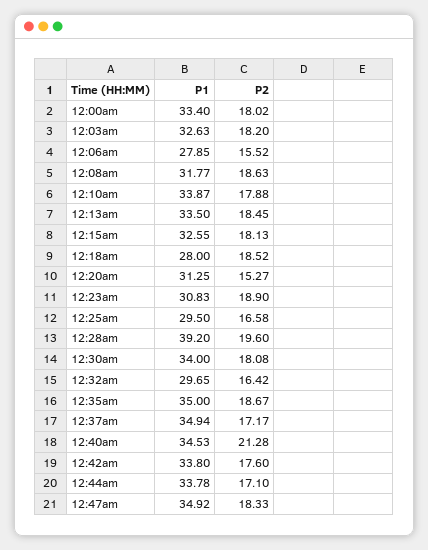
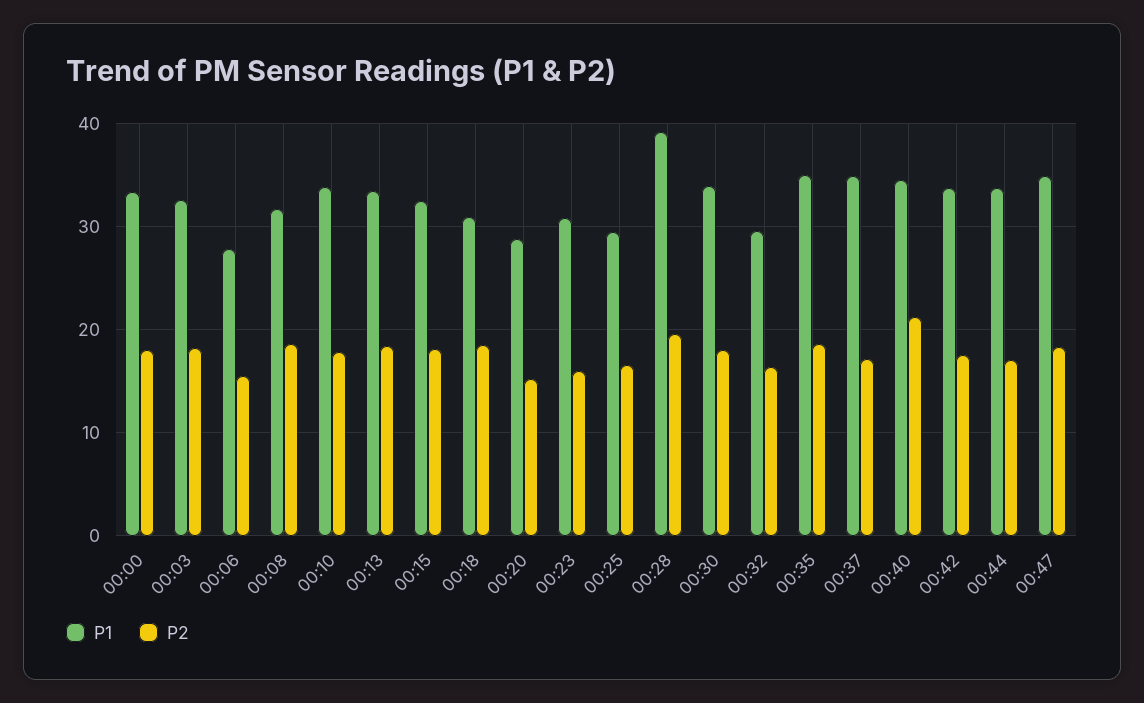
  {
    "P1": {
      "12:00am": 33.4,
      "12:03am": 32.63,
      "12:06am": 27.85,
      "12:08am": 31.77,
      "12:10am": 33.87,
      "12:13am": 33.5,
      "12:15am": 32.55,
-     "12:18am": 28,
+     "12:18am": 31,
-     "12:20am": 31.25,
+     "12:20am": 29,
      "12:23am": 30.83,
      "12:25am": 29.5,
      "12:28am": 39.2,
      "12:30am": 34,
      "12:32am": 29.65,
      "12:35am": 35,
      "12:37am": 34.94,
      "12:40am": 34.53,
      "12:42am": 33.8,
      "12:44am": 33.78,
      "12:47am": 34.92
    },
    "P2": {
      "12:00am": 18.02,
      "12:03am": 18.2,
      "12:06am": 15.52,
      "12:08am": 18.63,
      "12:10am": 17.88,
      "12:13am": 18.45,
      "12:15am": 18.13,
      "12:18am": 18.52,
      "12:20am": 15.27,
-     "12:23am": 18.9,
+     "12:23am": 16,
      "12:25am": 16.58,
      "12:28am": 19.6,
      "12:30am": 18.08,
      "12:32am": 16.42,
      "12:35am": 18.67,
      "12:37am": 17.17,
      "12:40am": 21.28,
      "12:42am": 17.6,
      "12:44am": 17.1,
      "12:47am": 18.33
    }
  }

